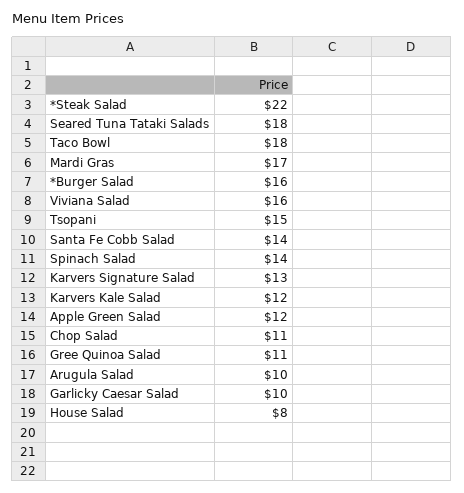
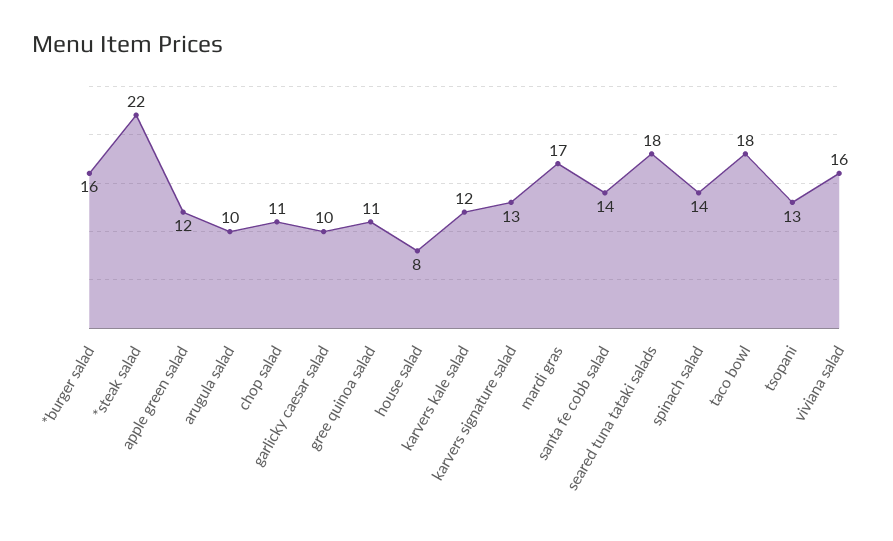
  {
    "*Steak Salad": 22,
    "Seared Tuna Tataki Salads": 18,
    "Taco Bowl": 18,
    "Mardi Gras": 17,
    "*Burger Salad": 16,
    "Viviana Salad": 16,
-   "Tsopani": 15,
+   "Tsopani": 13,
    "Santa Fe Cobb Salad": 14,
    "Spinach Salad": 14,
    "Karvers Signature Salad": 13,
    "Karvers Kale Salad": 12,
    "Apple Green Salad": 12,
    "Chop Salad": 11,
    "Gree Quinoa Salad": 11,
    "Arugula Salad": 10,
    "Garlicky Caesar Salad": 10,
    "House Salad": 8
  }

